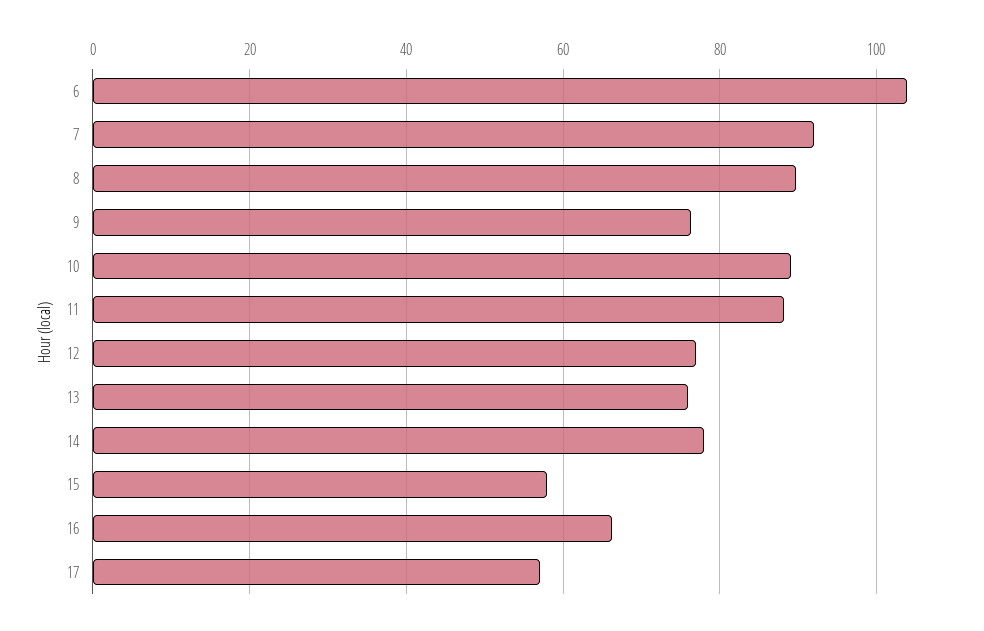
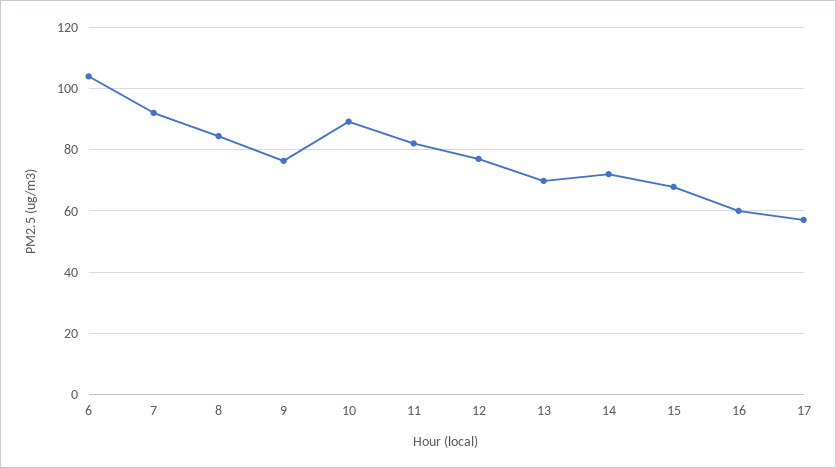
  {
    "6": 104,
    "7": 92,
-   "8": 90,
+   "8": 84,
    "9": 76,
    "10": 90,
-   "11": 88,
+   "11": 82,
    "12": 78,
-   "13": 76,
+   "13": 70,
-   "14": 78,
+   "14": 72,
-   "15": 58,
+   "15": 68,
-   "16": 66,
+   "16": 60,
    "17": 58
  }

